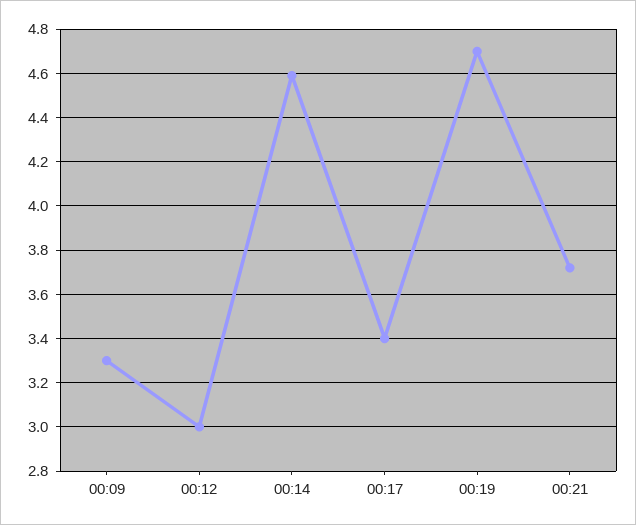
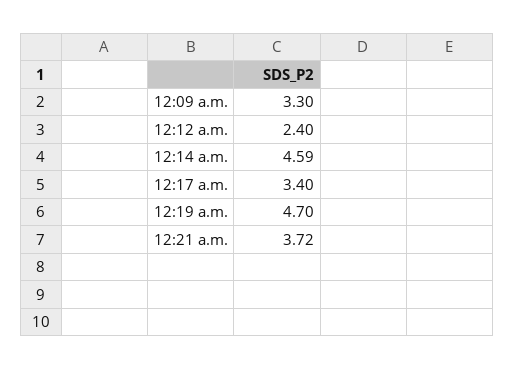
  {
    "00:09": 3.3,
-   "00:12": 3,
+   "00:12": 2.4,
    "00:14": 4.59,
    "00:17": 3.4,
    "00:19": 4.7,
    "00:21": 3.72
  }

